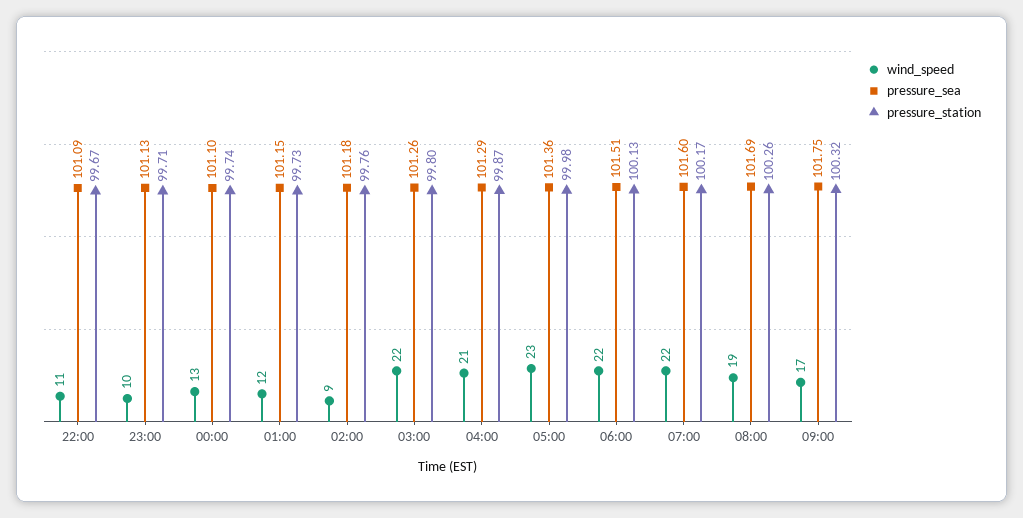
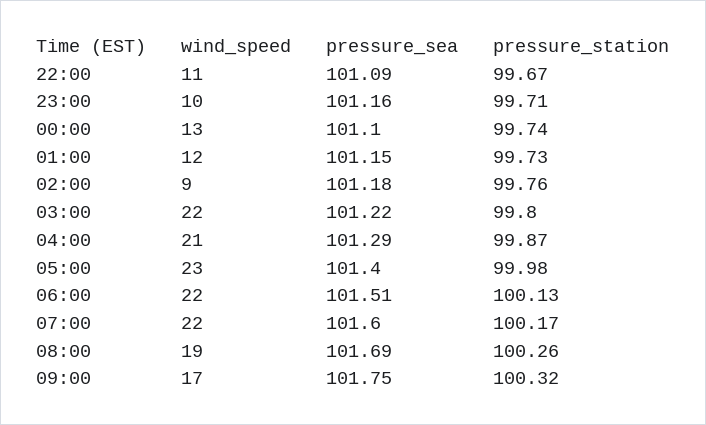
  {
    "wind_speed": {
      "22:00": 11,
      "23:00": 10,
      "00:00": 13,
      "01:00": 12,
      "02:00": 9,
      "03:00": 22,
      "04:00": 21,
      "05:00": 23,
      "06:00": 22,
      "07:00": 22,
      "08:00": 19,
      "09:00": 17
    },
    "pressure_sea": {
      "22:00": 101.09,
-     "23:00": 101.13,
+     "23:00": 101.16,
      "00:00": 101.1,
      "01:00": 101.15,
      "02:00": 101.18,
-     "03:00": 101.26,
+     "03:00": 101.22,
      "04:00": 101.29,
-     "05:00": 101.36,
+     "05:00": 101.4,
      "06:00": 101.51,
      "07:00": 101.6,
      "08:00": 101.69,
      "09:00": 101.75
    },
    "pressure_station": {
      "22:00": 99.67,
      "23:00": 99.71,
      "00:00": 99.74,
      "01:00": 99.73,
      "02:00": 99.76,
      "03:00": 99.8,
      "04:00": 99.87,
      "05:00": 99.98,
      "06:00": 100.13,
      "07:00": 100.17,
      "08:00": 100.26,
      "09:00": 100.32
    }
  }

